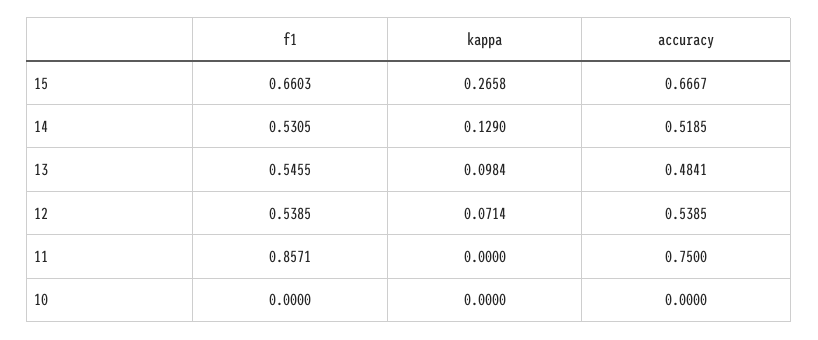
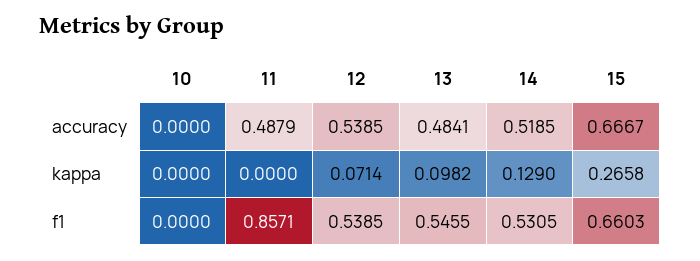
  {
    "f1": {
      "15": 0.6603,
      "14": 0.5305,
      "13": 0.5455,
      "12": 0.5385,
      "11": 0.8571,
      "10": 0
    },
    "kappa": {
      "15": 0.2658,
      "14": 0.129,
-     "13": 0.0984,
+     "13": 0.0982,
      "12": 0.0714,
      "11": 0,
      "10": 0
    },
    "accuracy": {
      "15": 0.6667,
      "14": 0.5185,
      "13": 0.4841,
      "12": 0.5385,
-     "11": 0.75,
+     "11": 0.4879,
      "10": 0
    }
  }

